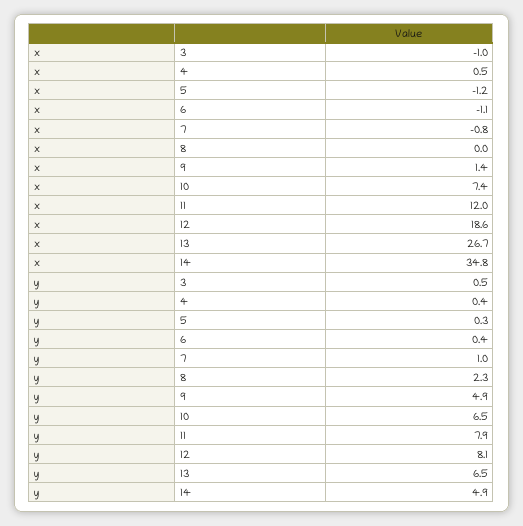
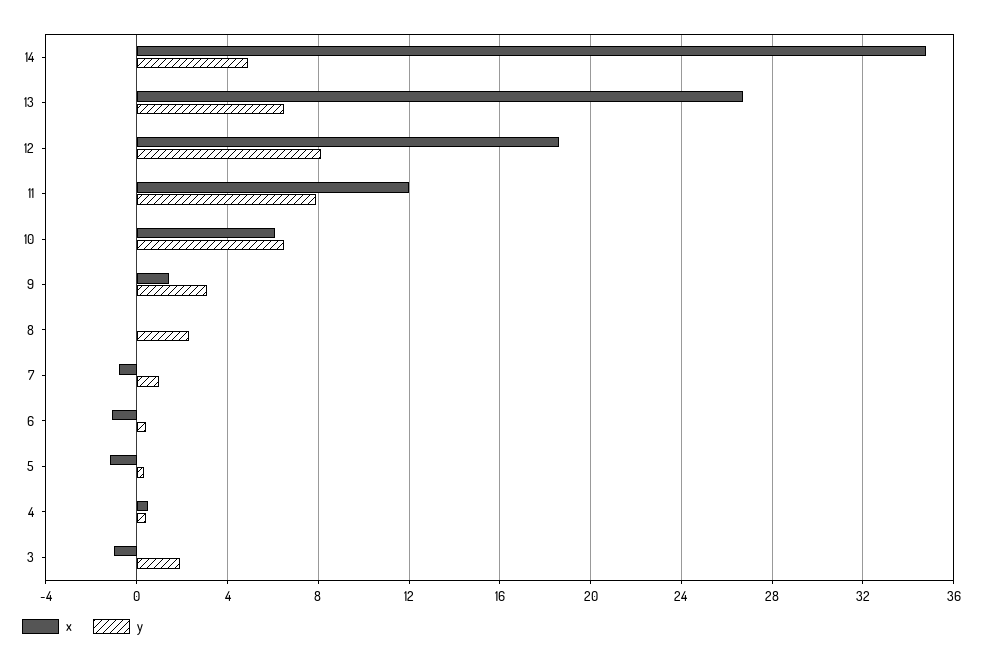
  {
    "x": {
      "3": -1,
      "4": 0.5,
      "5": -1.2,
      "6": -1.1,
      "7": -0.8,
      "8": 0,
      "9": 1.4,
-     "10": 7.4,
+     "10": 6,
      "11": 12,
      "12": 18.6,
      "13": 26.7,
      "14": 34.8
    },
    "y": {
-     "3": 0.5,
+     "3": 2,
      "4": 0.4,
      "5": 0.3,
      "6": 0.4,
      "7": 1,
      "8": 2.3,
-     "9": 4.9,
+     "9": 3,
      "10": 6.5,
      "11": 7.9,
      "12": 8.1,
      "13": 6.5,
      "14": 4.9
    }
  }

